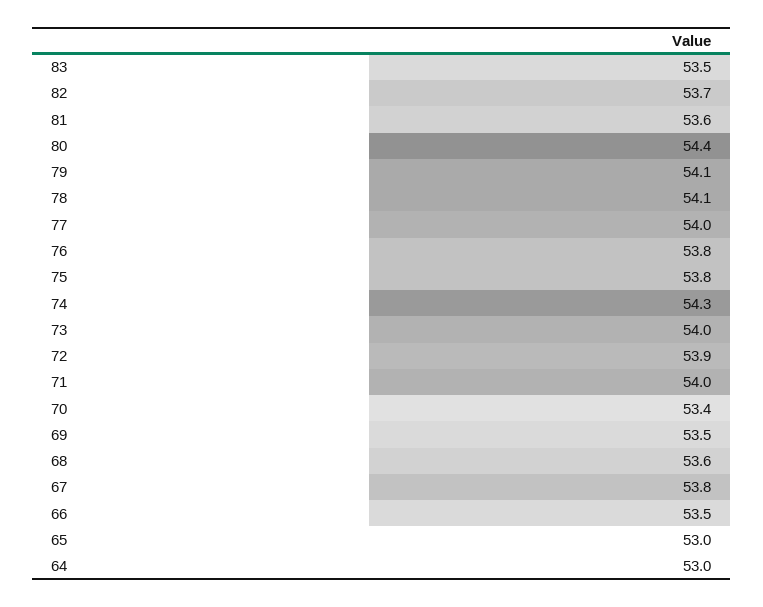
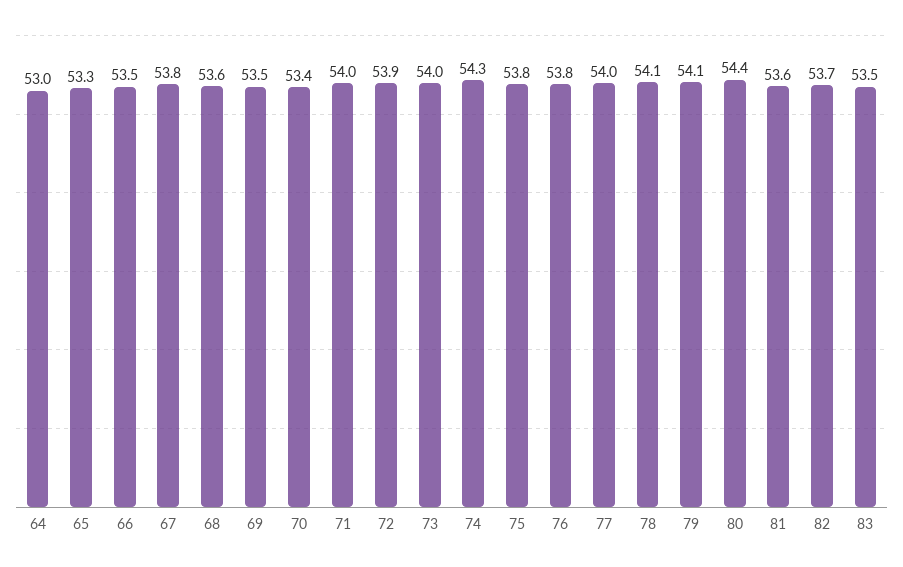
  {
    "83": 53.5,
    "82": 53.7,
    "81": 53.6,
    "80": 54.4,
    "79": 54.1,
    "78": 54.1,
    "77": 54,
    "76": 53.8,
    "75": 53.8,
    "74": 54.3,
    "73": 54,
    "72": 53.9,
    "71": 54,
    "70": 53.4,
    "69": 53.5,
    "68": 53.6,
    "67": 53.8,
    "66": 53.5,
-   "65": 53,
+   "65": 53.3,
    "64": 53
  }

